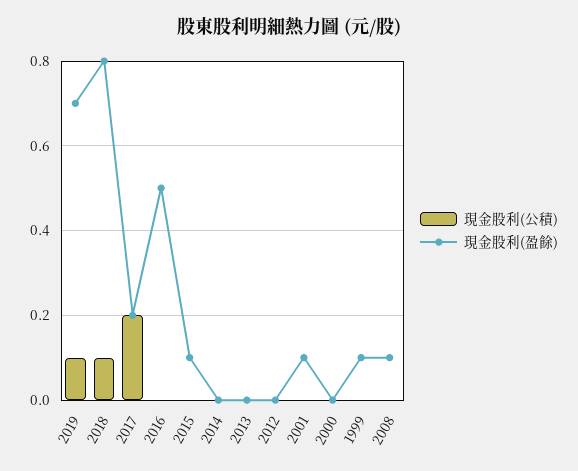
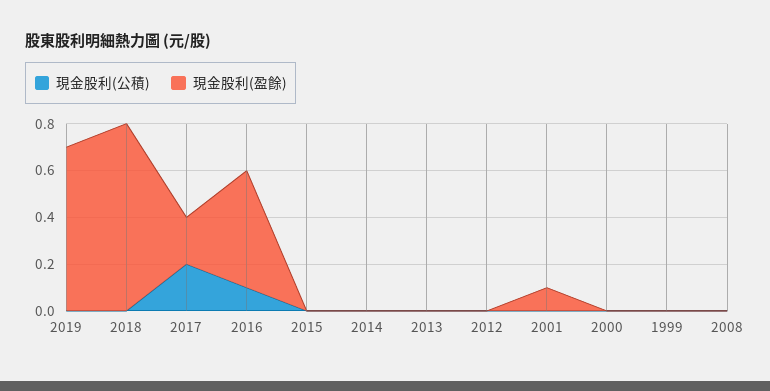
  {
    "現金股利(公積)": {
-     "2019": 0.1,
+     "2019": 0,
-     "2018": 0.1,
+     "2018": 0,
      "2017": 0.2,
-     "2016": 0,
+     "2016": 0.1,
      "2015": 0,
      "2014": 0,
      "2013": 0,
      "2012": 0,
      "2001": 0,
      "2000": 0,
      "1999": 0,
      "2008": 0
    },
    "現金股利(盈餘)": {
      "2019": 0.7,
      "2018": 0.8,
      "2017": 0.2,
      "2016": 0.5,
-     "2015": 0.1,
+     "2015": 0,
      "2014": 0,
      "2013": 0,
      "2012": 0,
      "2001": 0.1,
      "2000": 0,
-     "1999": 0.1,
+     "1999": 0,
-     "2008": 0.1
+     "2008": 0
    }
  }

